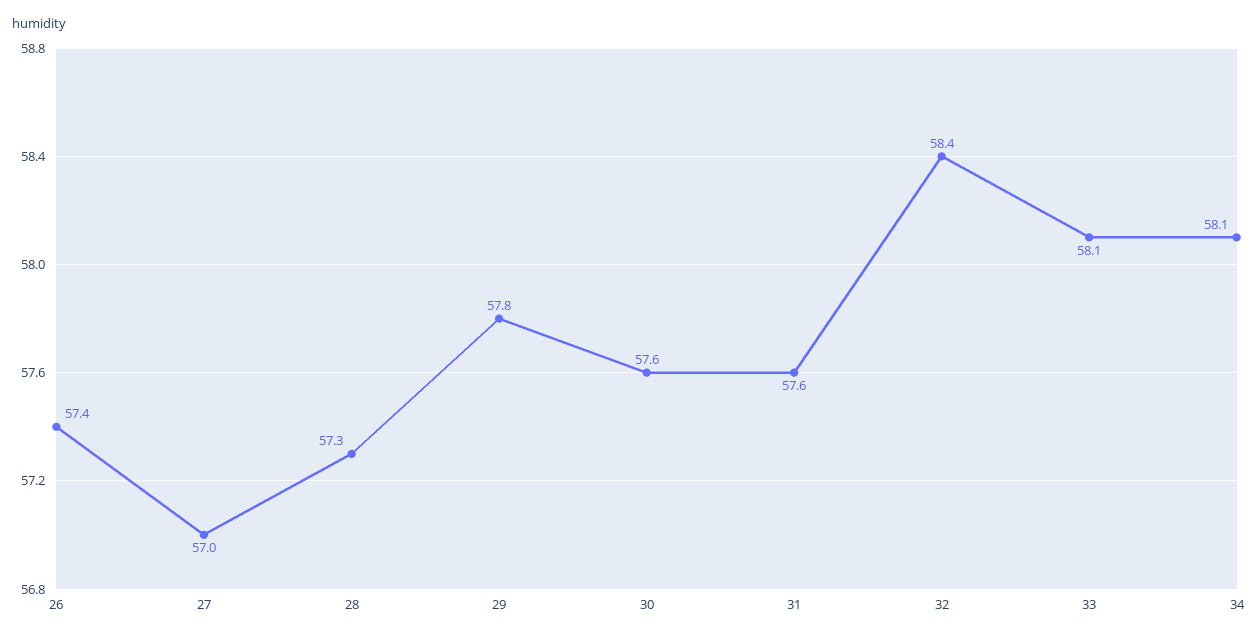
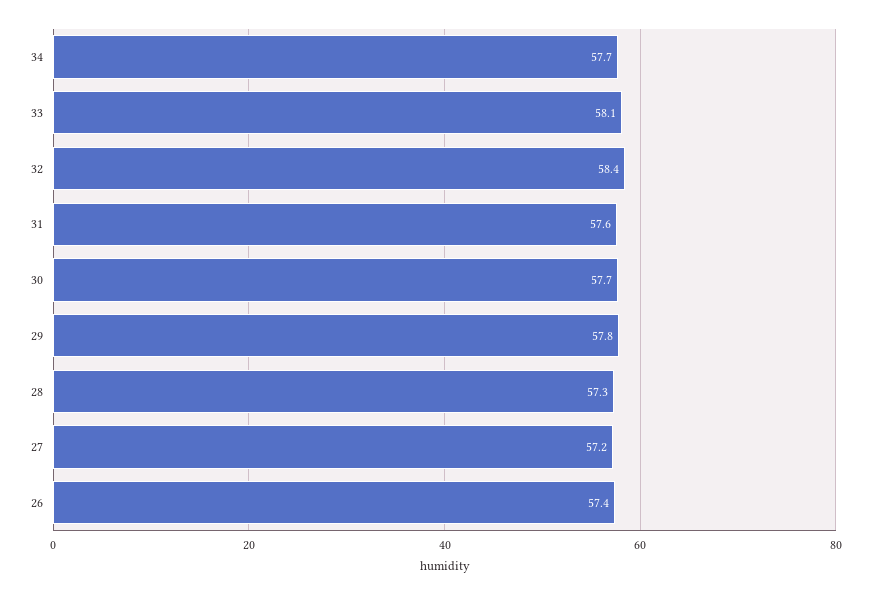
  {
    "26": 57.4,
-   "27": 57,
+   "27": 57.2,
    "28": 57.3,
    "29": 57.8,
-   "30": 57.6,
+   "30": 57.7,
    "31": 57.6,
    "32": 58.4,
    "33": 58.1,
-   "34": 58.1
+   "34": 57.7
  }

